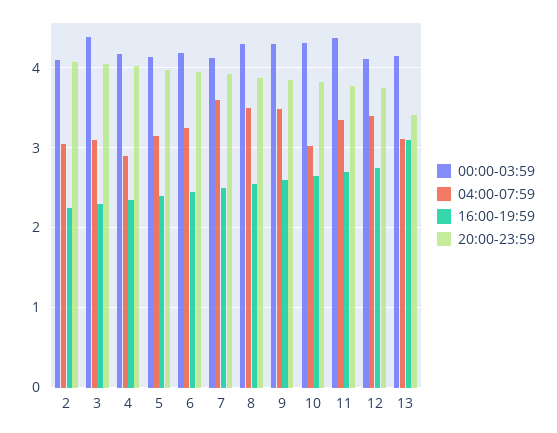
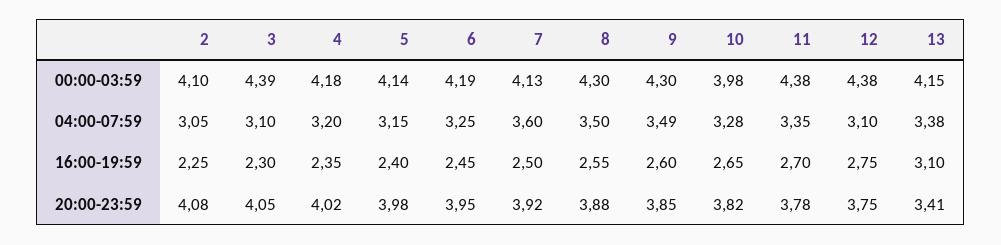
  {
    "00:00-03:59": {
      "2": 4.1,
      "3": 4.39,
      "4": 4.18,
      "5": 4.14,
      "6": 4.19,
      "7": 4.13,
      "8": 4.3,
      "9": 4.3,
-     "10": 4.3,
+     "10": 3.98,
      "11": 4.38,
-     "12": 4.1,
+     "12": 4.38,
      "13": 4.15
    },
    "04:00-07:59": {
      "2": 3.05,
      "3": 3.1,
-     "4": 2.9,
+     "4": 3.2,
      "5": 3.15,
      "6": 3.25,
      "7": 3.6,
      "8": 3.5,
      "9": 3.49,
-     "10": 3,
+     "10": 3.28,
      "11": 3.35,
-     "12": 3.4,
+     "12": 3.1,
-     "13": 3.1
+     "13": 3.38
    },
    "16:00-19:59": {
      "2": 2.25,
      "3": 2.3,
      "4": 2.35,
      "5": 2.4,
      "6": 2.45,
      "7": 2.5,
      "8": 2.55,
      "9": 2.6,
      "10": 2.65,
      "11": 2.7,
      "12": 2.75,
      "13": 3.1
    },
    "20:00-23:59": {
      "2": 4.08,
      "3": 4.05,
      "4": 4.02,
      "5": 3.98,
      "6": 3.95,
      "7": 3.92,
      "8": 3.88,
      "9": 3.85,
      "10": 3.82,
      "11": 3.78,
      "12": 3.75,
      "13": 3.41
    }
  }

